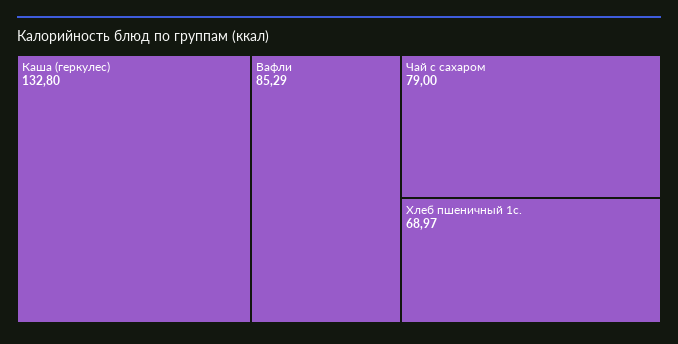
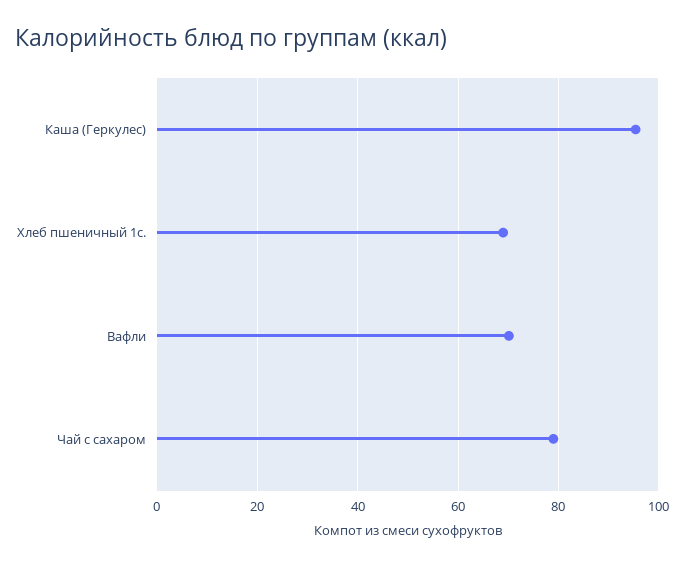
  {
-   "Каша (геркулес)": 132.8,
+   "Каша (геркулес)": 96,
-   "Вафли": 85.29,
+   "Вафли": 70,
    "Чай с сахаром": 79,
    "Хлеб пшеничный 1с.": 68.97
  }

